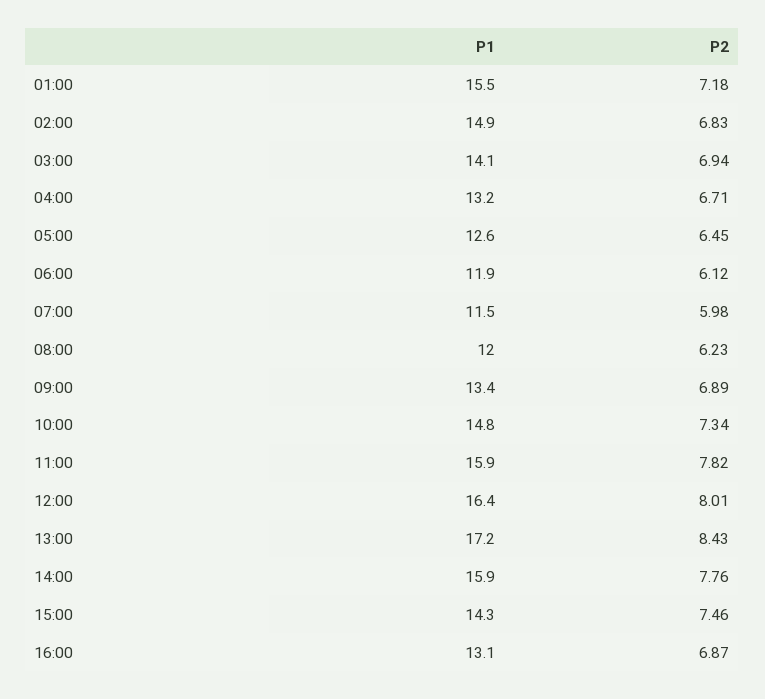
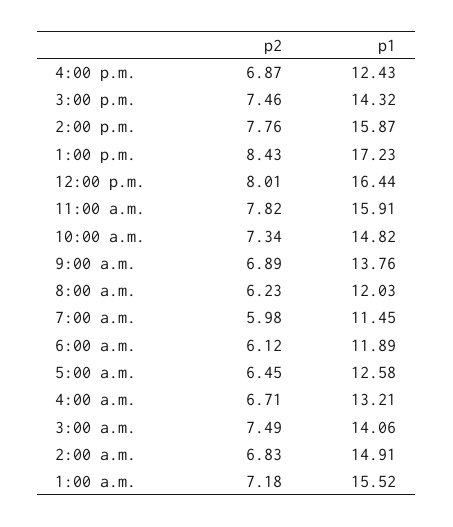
  {
    "P1": {
      "01:00": 15.52,
      "02:00": 14.91,
      "03:00": 14.06,
      "04:00": 13.21,
      "05:00": 12.58,
      "06:00": 11.89,
      "07:00": 11.45,
      "08:00": 12.03,
-     "09:00": 13.4,
+     "09:00": 13.76,
      "10:00": 14.82,
      "11:00": 15.91,
      "12:00": 16.44,
      "13:00": 17.23,
      "14:00": 15.87,
      "15:00": 14.32,
-     "16:00": 13.1
+     "16:00": 12.43
    },
    "P2": {
      "01:00": 7.18,
      "02:00": 6.83,
-     "03:00": 6.94,
+     "03:00": 7.49,
      "04:00": 6.71,
      "05:00": 6.45,
      "06:00": 6.12,
      "07:00": 5.98,
      "08:00": 6.23,
      "09:00": 6.89,
      "10:00": 7.34,
      "11:00": 7.82,
      "12:00": 8.01,
      "13:00": 8.43,
      "14:00": 7.76,
      "15:00": 7.46,
      "16:00": 6.87
    }
  }

